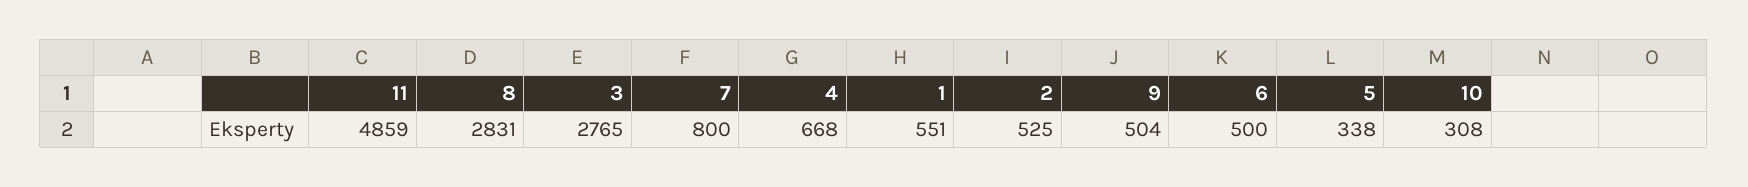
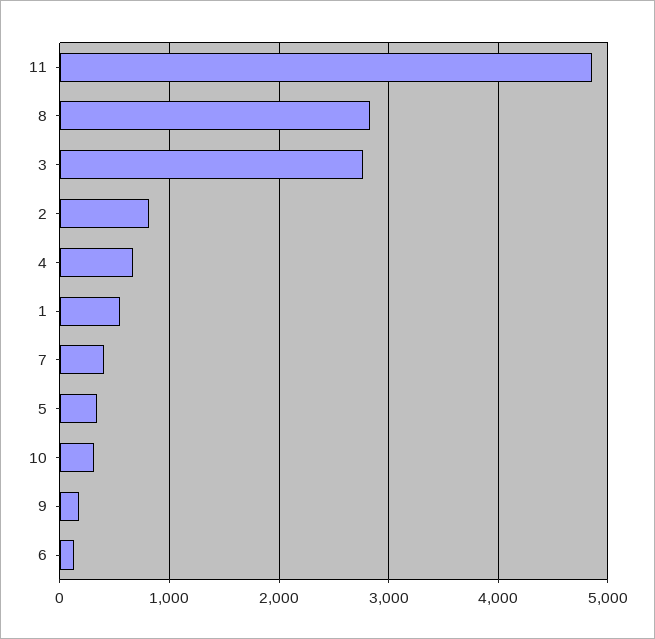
  {
    "11": 4859,
    "8": 2831,
    "3": 2765,
-   "7": 800,
+   "7": 400,
    "4": 668,
    "1": 551,
-   "2": 525,
+   "2": 800,
-   "9": 504,
+   "9": 200,
-   "6": 500,
+   "6": 100,
    "5": 338,
    "10": 308
  }

